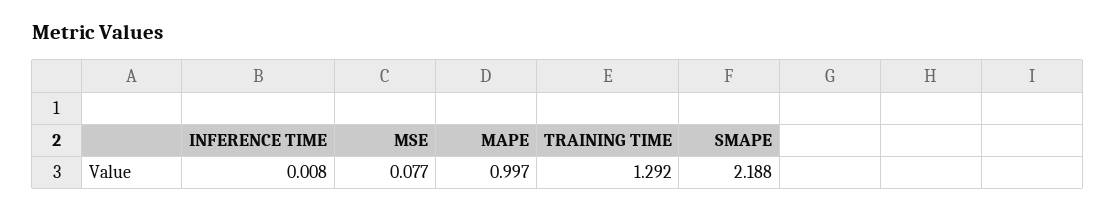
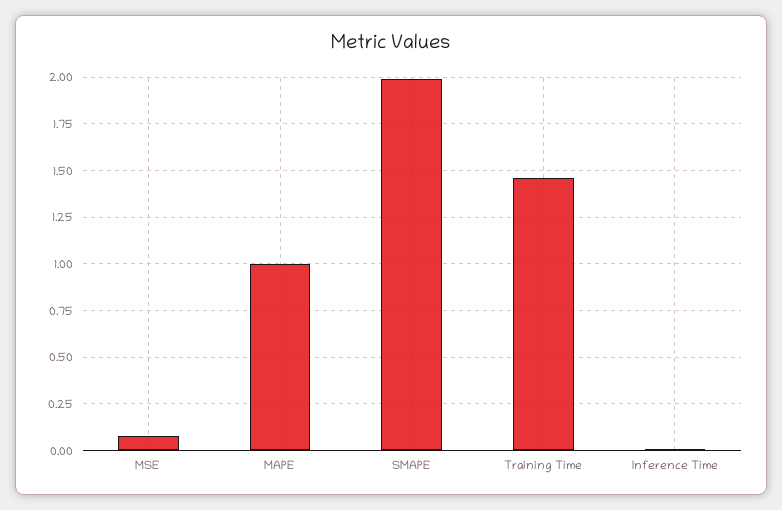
  {
    "INFERENCE TIME": 0.008,
    "MSE": 0.077,
    "MAPE": 0.997,
-   "TRAINING TIME": 1.292,
+   "TRAINING TIME": 1.45,
-   "SMAPE": 2.188
+   "SMAPE": 2
  }

